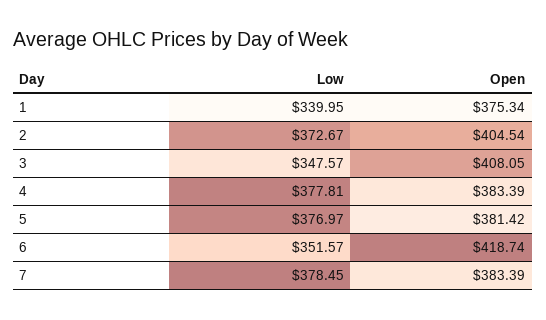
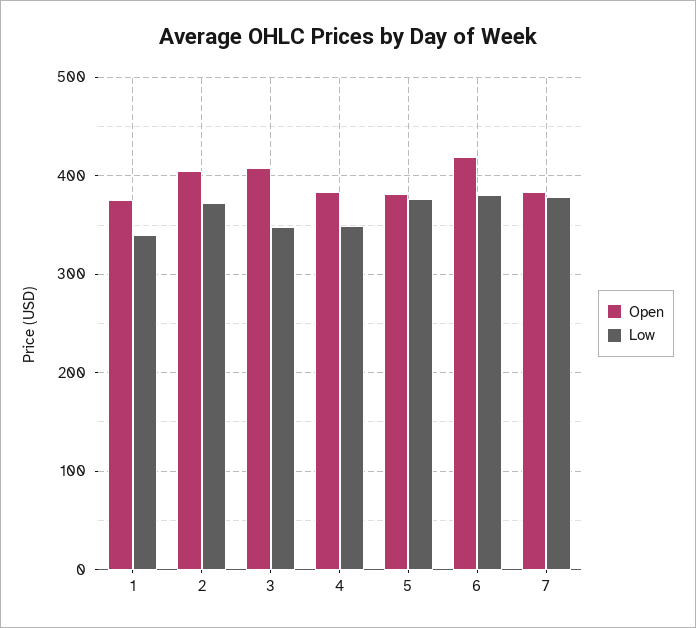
  {
    "Low": {
      "1": 339.95,
      "2": 372.67,
      "3": 347.57,
-     "4": 377.81,
+     "4": 350,
      "5": 376.97,
-     "6": 351.57,
+     "6": 380,
      "7": 378.45
    },
    "Open": {
      "1": 375.34,
      "2": 404.54,
      "3": 408.05,
      "4": 383.39,
      "5": 381.42,
      "6": 418.74,
      "7": 383.39
    }
  }

